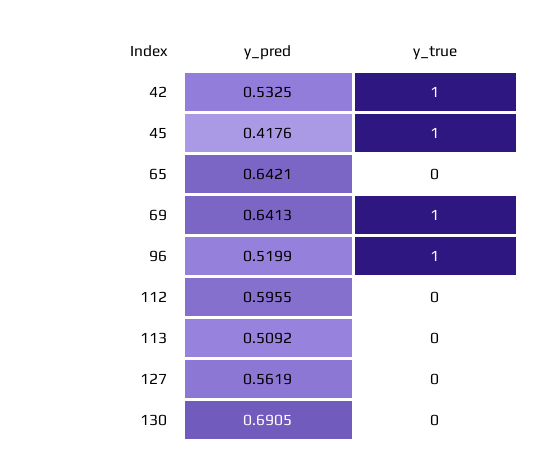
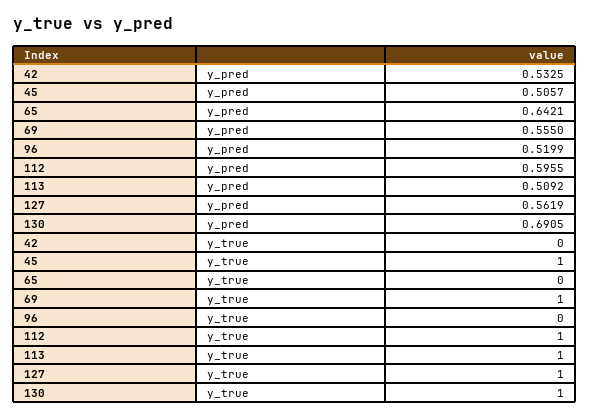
  {
    "y_pred": {
      "42": 0.5325,
-     "45": 0.4176,
+     "45": 0.5057,
      "65": 0.6421,
-     "69": 0.6413,
+     "69": 0.555,
      "96": 0.5199,
      "112": 0.5955,
      "113": 0.5092,
      "127": 0.5619,
      "130": 0.6905
    },
    "y_true": {
-     "42": 1,
+     "42": 0,
      "45": 1,
      "65": 0,
      "69": 1,
-     "96": 1,
+     "96": 0,
-     "112": 0,
+     "112": 1,
-     "113": 0,
+     "113": 1,
-     "127": 0,
+     "127": 1,
-     "130": 0
+     "130": 1
    }
  }

